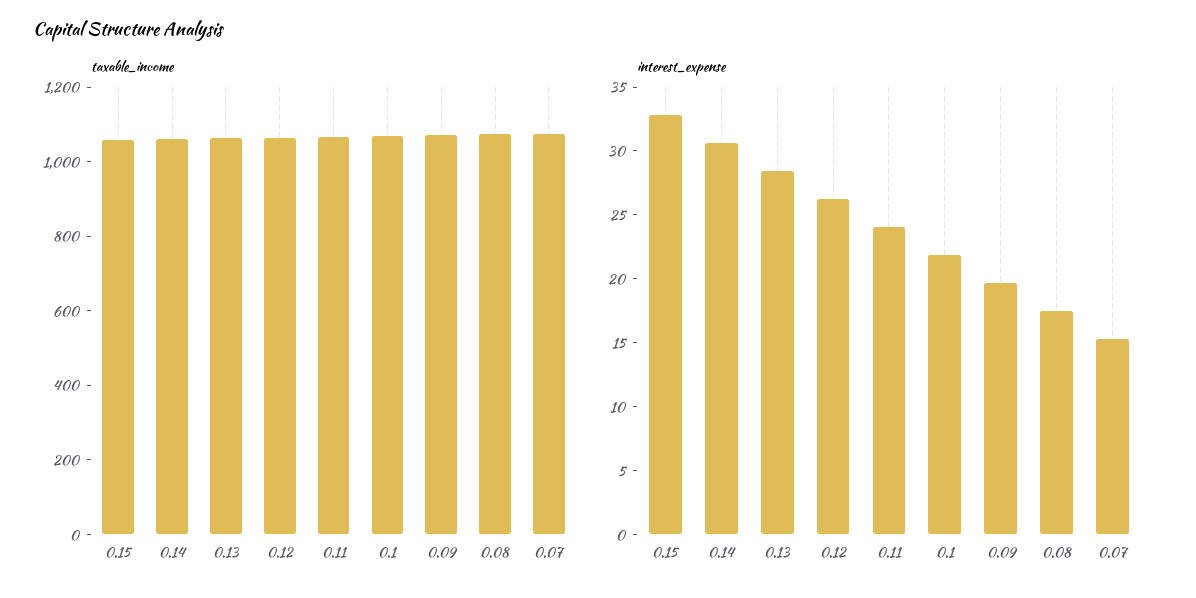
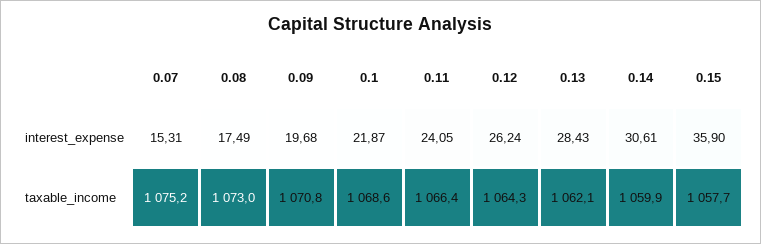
  {
    "taxable_income": {
      "0.15": 1057.7,
      "0.14": 1059.9,
      "0.13": 1062.1,
      "0.12": 1064.3,
      "0.11": 1066.4,
      "0.1": 1068.6,
      "0.09": 1070.8,
      "0.08": 1073,
      "0.07": 1075.2
    },
    "interest_expense": {
-     "0.15": 33,
+     "0.15": 35.9,
      "0.14": 30.61,
      "0.13": 28.43,
      "0.12": 26.24,
      "0.11": 24.05,
      "0.1": 21.87,
      "0.09": 19.68,
      "0.08": 17.49,
      "0.07": 15.31
    }
  }

